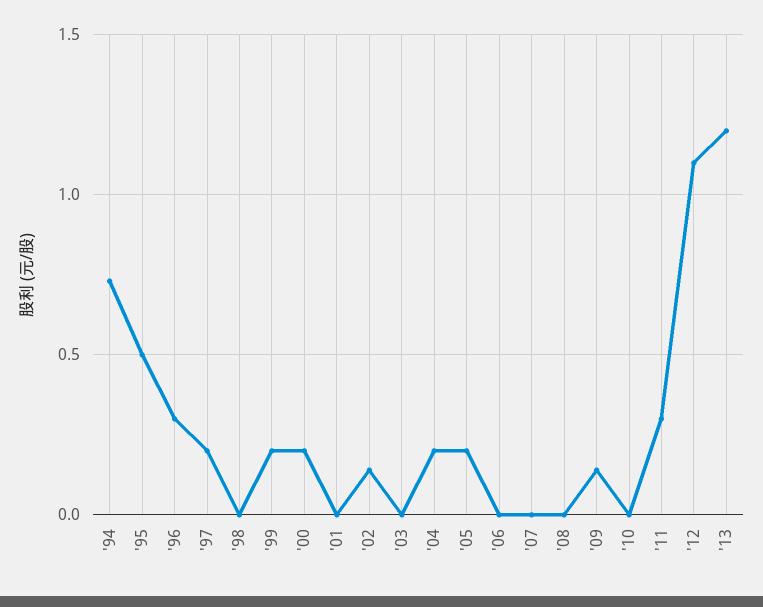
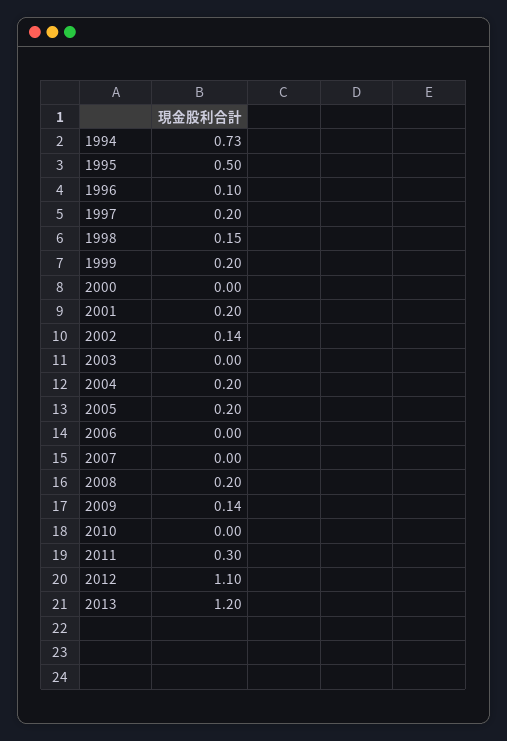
  {
    "'94": 0.73,
    "'95": 0.5,
-   "'96": 0.3,
+   "'96": 0.1,
    "'97": 0.2,
-   "'98": 0,
+   "'98": 0.15,
    "'99": 0.2,
-   "'00": 0.2,
+   "'00": 0,
-   "'01": 0,
+   "'01": 0.2,
    "'02": 0.14,
    "'03": 0,
    "'04": 0.2,
    "'05": 0.2,
    "'06": 0,
    "'07": 0,
-   "'08": 0,
+   "'08": 0.2,
    "'09": 0.14,
    "'10": 0,
    "'11": 0.3,
    "'12": 1.1,
    "'13": 1.2
  }

